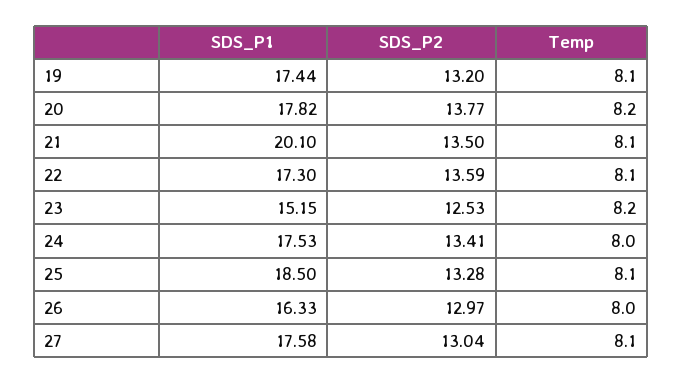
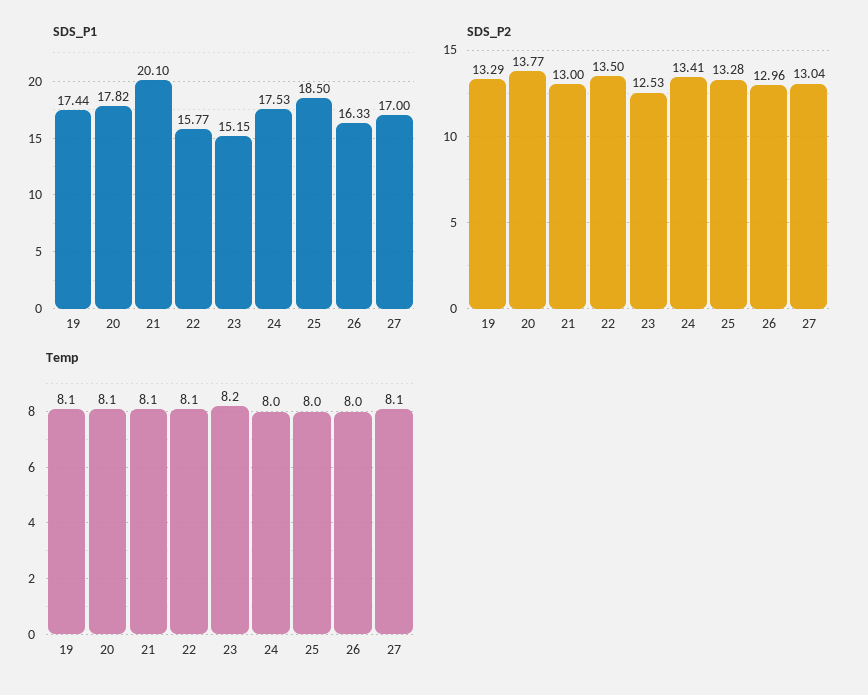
  {
    "SDS_P1": {
      "19": 17.44,
      "20": 17.82,
      "21": 20.1,
-     "22": 17.3,
+     "22": 15.77,
      "23": 15.15,
      "24": 17.53,
      "25": 18.5,
      "26": 16.33,
-     "27": 17.58
+     "27": 17
    },
    "SDS_P2": {
-     "19": 13.2,
+     "19": 13.29,
      "20": 13.77,
-     "21": 13.5,
+     "21": 13,
-     "22": 13.59,
+     "22": 13.5,
      "23": 12.53,
      "24": 13.41,
      "25": 13.28,
-     "26": 12.97,
+     "26": 12.96,
      "27": 13.04
    },
    "Temp": {
      "19": 8.1,
-     "20": 8.2,
+     "20": 8.1,
      "21": 8.1,
      "22": 8.1,
      "23": 8.2,
      "24": 8,
-     "25": 8.1,
+     "25": 8,
      "26": 8,
      "27": 8.1
    }
  }

